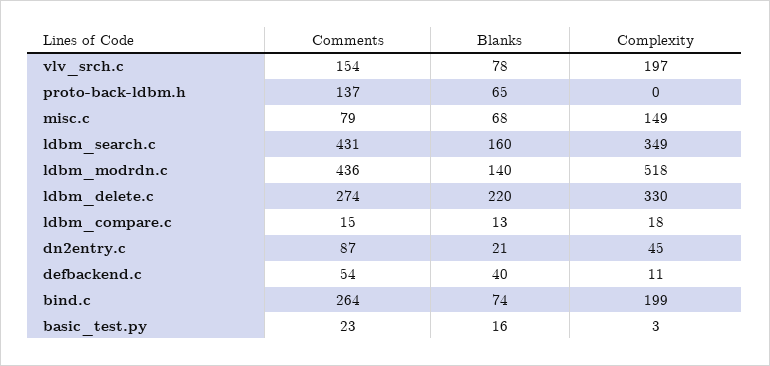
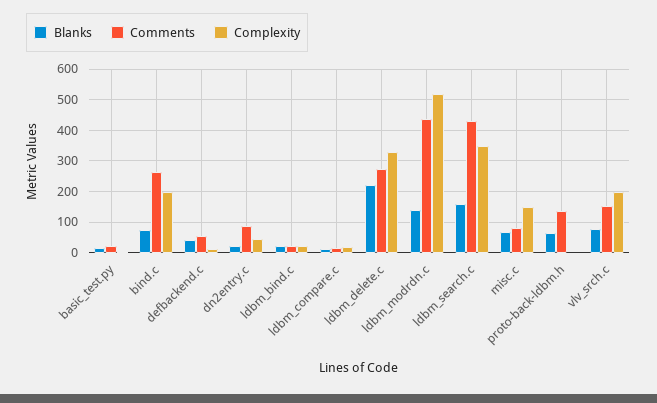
  {
    "Comments": {
      "vlv_srch.c": 154,
      "proto-back-ldbm.h": 137,
      "misc.c": 79,
      "ldbm_search.c": 431,
      "ldbm_modrdn.c": 436,
      "ldbm_delete.c": 274,
      "ldbm_compare.c": 15,
      "dn2entry.c": 87,
      "defbackend.c": 54,
      "bind.c": 264,
-     "basic_test.py": 23
+     "basic_test.py": 23,
+     "ldbm_bind.c": 20
    },
    "Blanks": {
      "vlv_srch.c": 78,
      "proto-back-ldbm.h": 65,
      "misc.c": 68,
      "ldbm_search.c": 160,
      "ldbm_modrdn.c": 140,
      "ldbm_delete.c": 220,
      "ldbm_compare.c": 13,
      "dn2entry.c": 21,
      "defbackend.c": 40,
      "bind.c": 74,
-     "basic_test.py": 16
+     "basic_test.py": 16,
+     "ldbm_bind.c": 20
    },
    "Complexity": {
      "vlv_srch.c": 197,
      "proto-back-ldbm.h": 0,
      "misc.c": 149,
      "ldbm_search.c": 349,
      "ldbm_modrdn.c": 518,
      "ldbm_delete.c": 330,
      "ldbm_compare.c": 18,
      "dn2entry.c": 45,
      "defbackend.c": 11,
      "bind.c": 199,
-     "basic_test.py": 3
+     "basic_test.py": 3,
+     "ldbm_bind.c": 20
    }
  }

